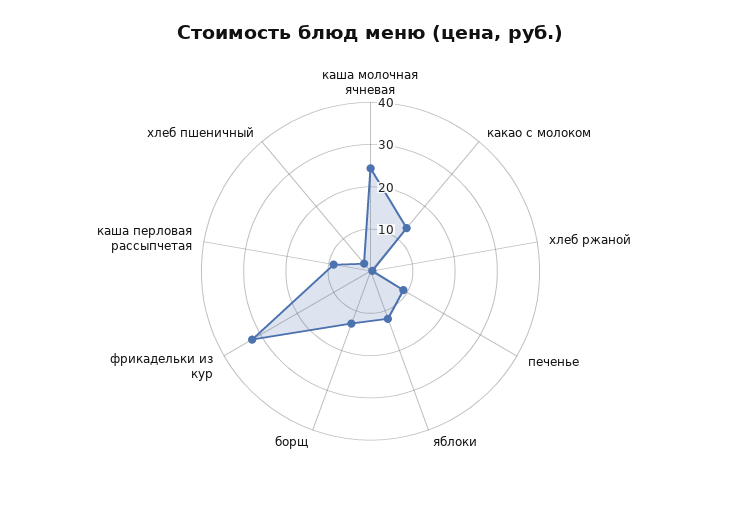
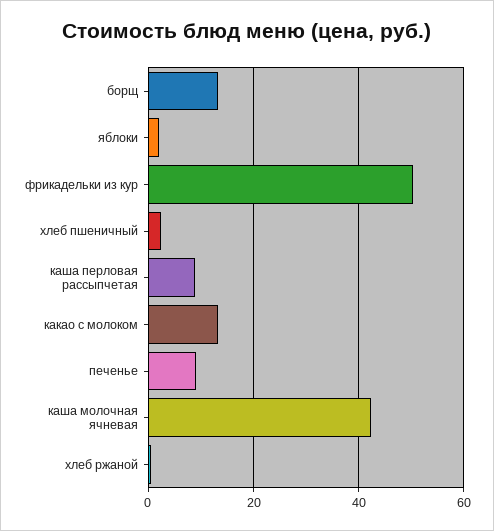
  {
-   "каша молочная ячневая": 24,
+   "каша молочная ячневая": 42,
    "какао с молоком": 14,
    "хлеб ржаной": 0,
    "печенье": 10,
-   "яблоки": 12,
+   "яблоки": 2,
    "борщ": 14,
-   "фрикадельки из кур": 32,
+   "фрикадельки из кур": 50,
    "каша перловая рассыпчетая": 8,
    "хлеб пшеничный": 2
  }

